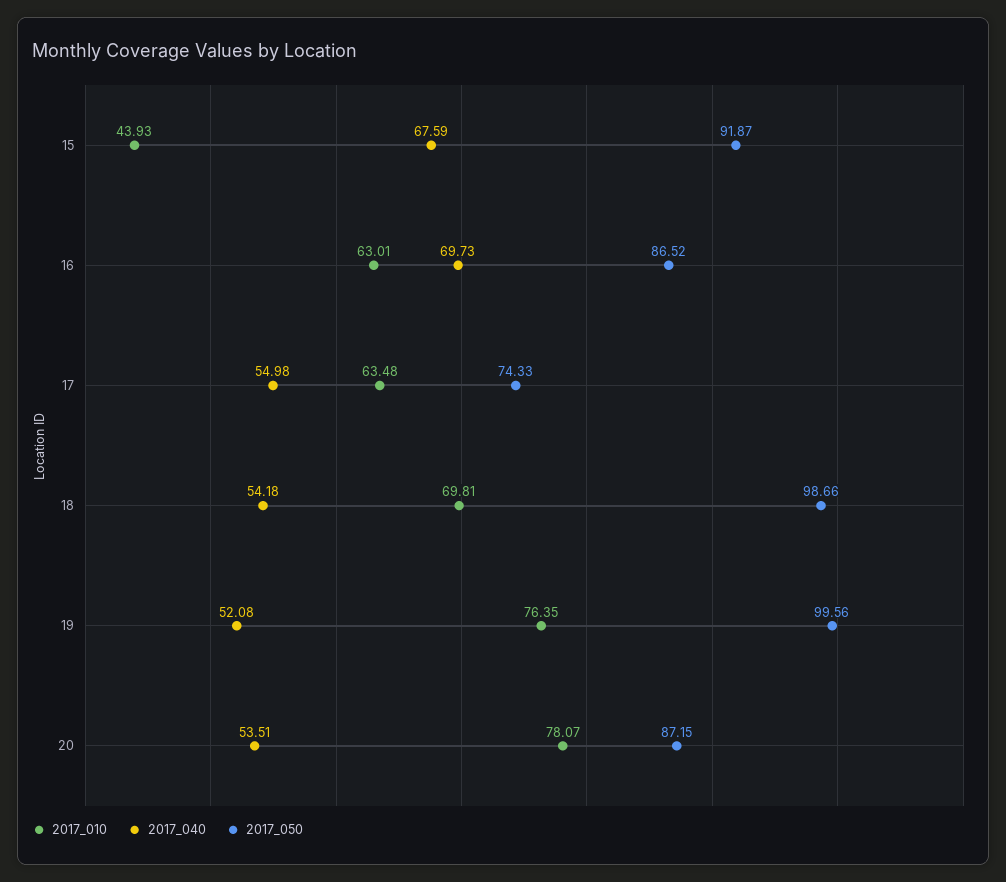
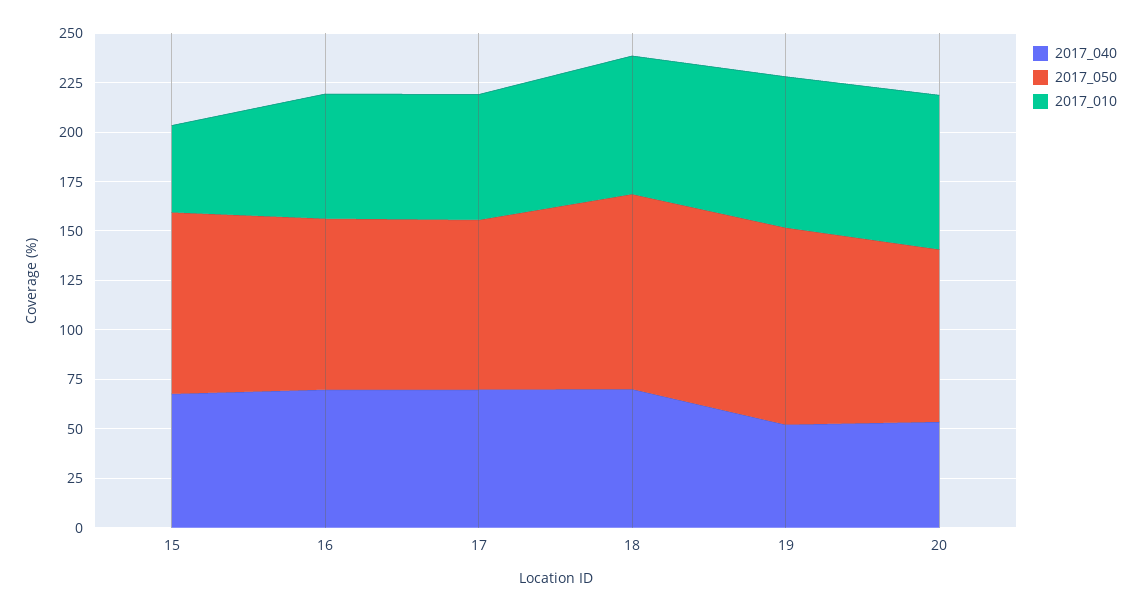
  {
    "2017_010": {
      "15": 43.93,
      "16": 63.01,
      "17": 63.48,
      "18": 69.81,
      "19": 76.35,
      "20": 78.07
    },
    "2017_040": {
      "15": 67.59,
      "16": 69.73,
-     "17": 54.98,
+     "17": 70,
-     "18": 54.18,
+     "18": 70,
      "19": 52.08,
      "20": 53.51
    },
    "2017_050": {
      "15": 91.87,
      "16": 86.52,
-     "17": 74.33,
+     "17": 85,
      "18": 98.66,
      "19": 99.56,
      "20": 87.15
    }
  }

